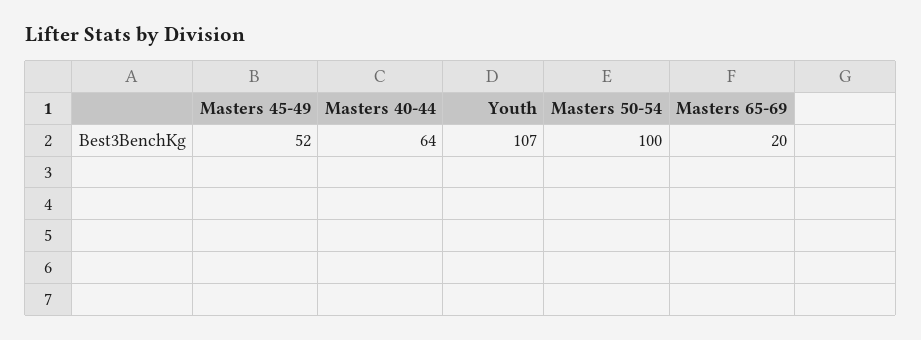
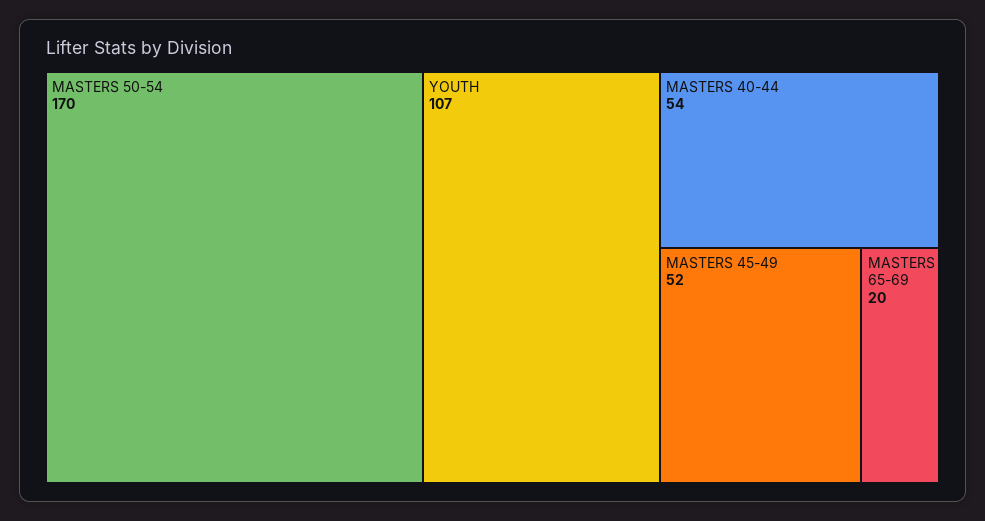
  {
    "Masters 45-49": 52,
-   "Masters 40-44": 64,
+   "Masters 40-44": 54,
    "Youth": 107,
-   "Masters 50-54": 100,
+   "Masters 50-54": 170,
    "Masters 65-69": 20
  }

